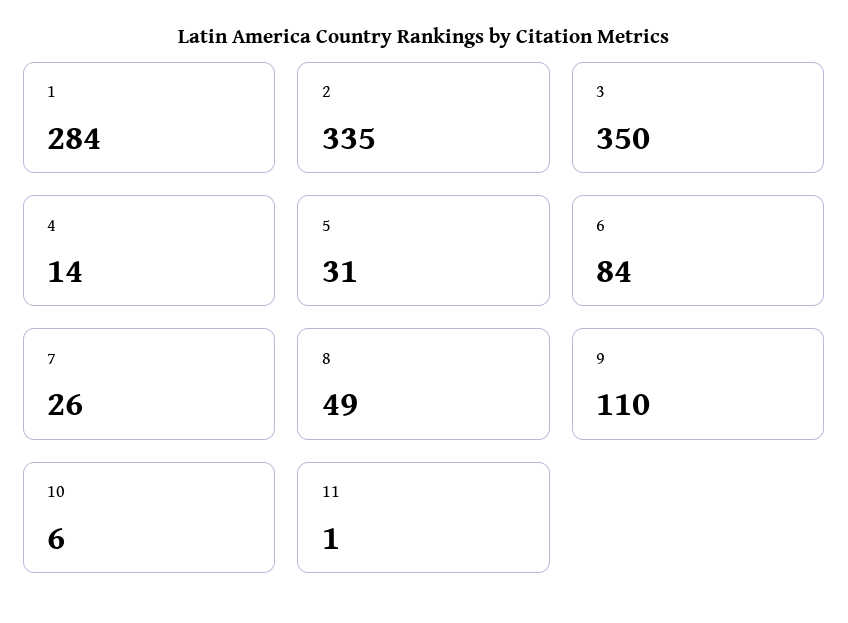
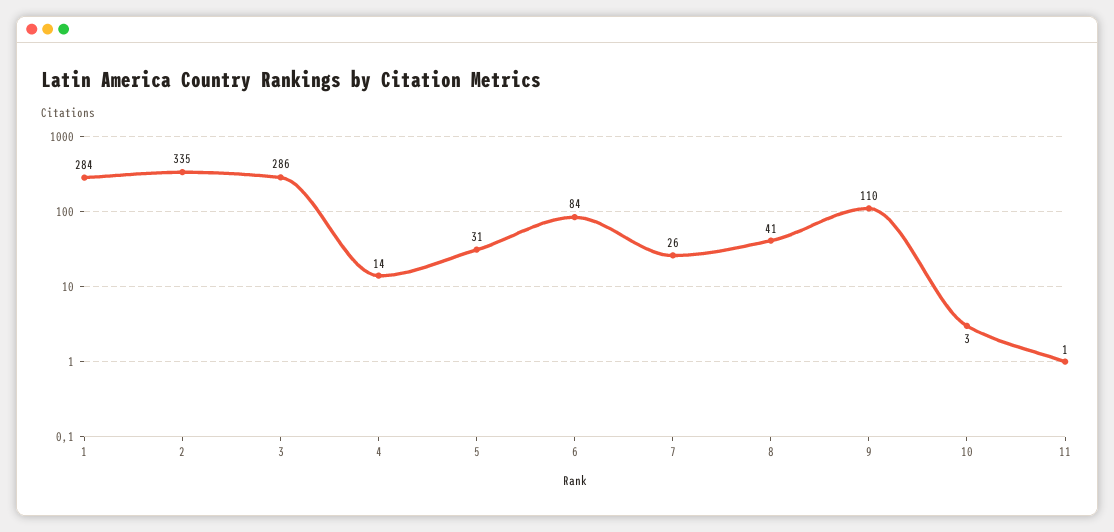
  {
    "1": 284,
    "2": 335,
-   "3": 350,
+   "3": 286,
    "4": 14,
    "5": 31,
    "6": 84,
    "7": 26,
-   "8": 49,
+   "8": 41,
    "9": 110,
-   "10": 6,
+   "10": 3,
    "11": 1
  }

